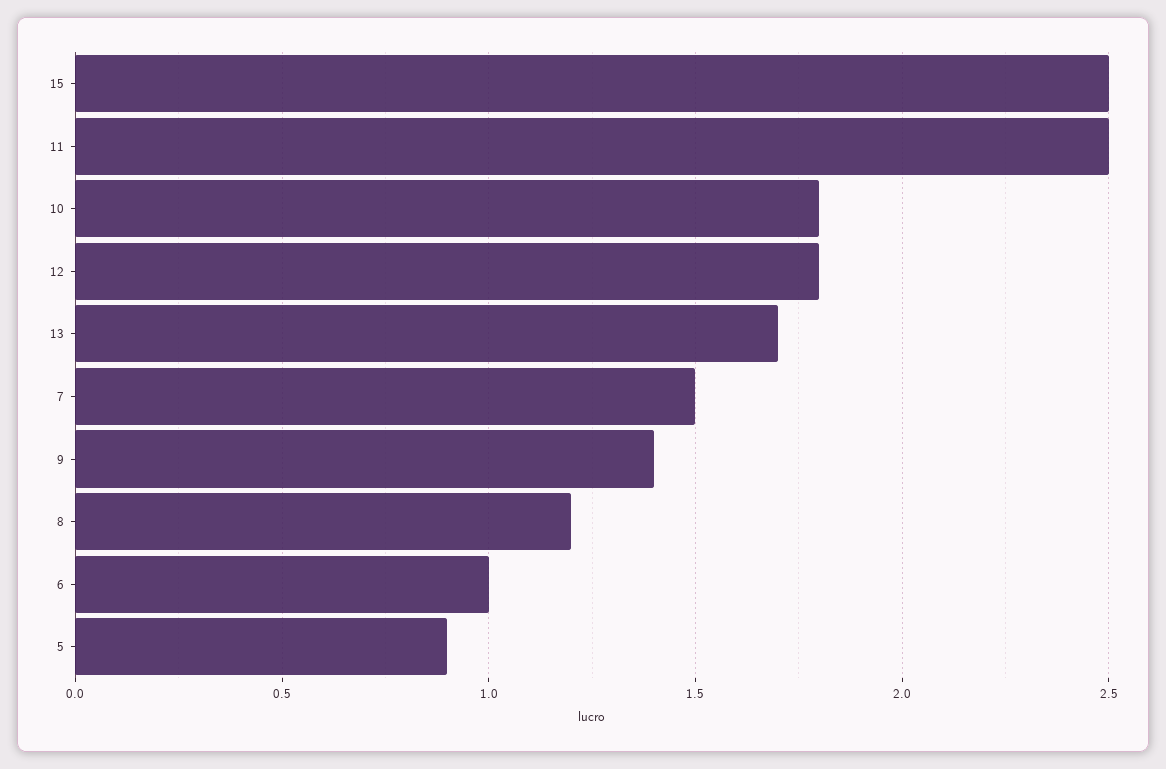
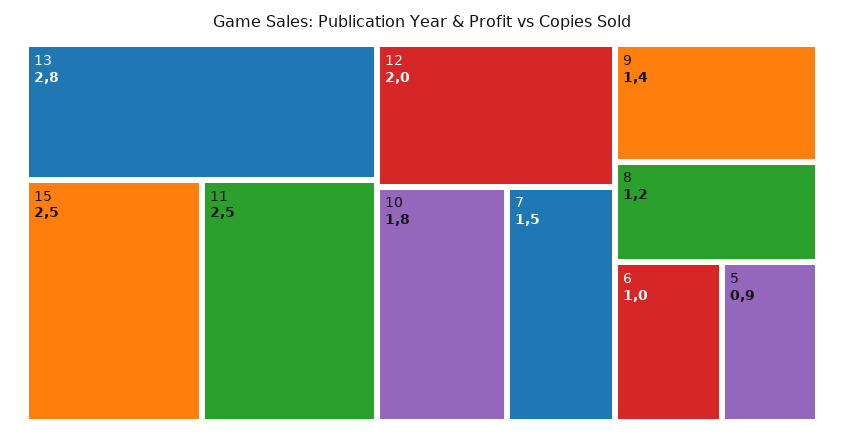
  {
    "15": 2.5,
    "11": 2.5,
    "10": 1.8,
-   "12": 1.8,
+   "12": 2,
-   "13": 1.7,
+   "13": 2.8,
    "7": 1.5,
    "9": 1.4,
    "8": 1.2,
    "6": 1,
    "5": 0.9
  }

